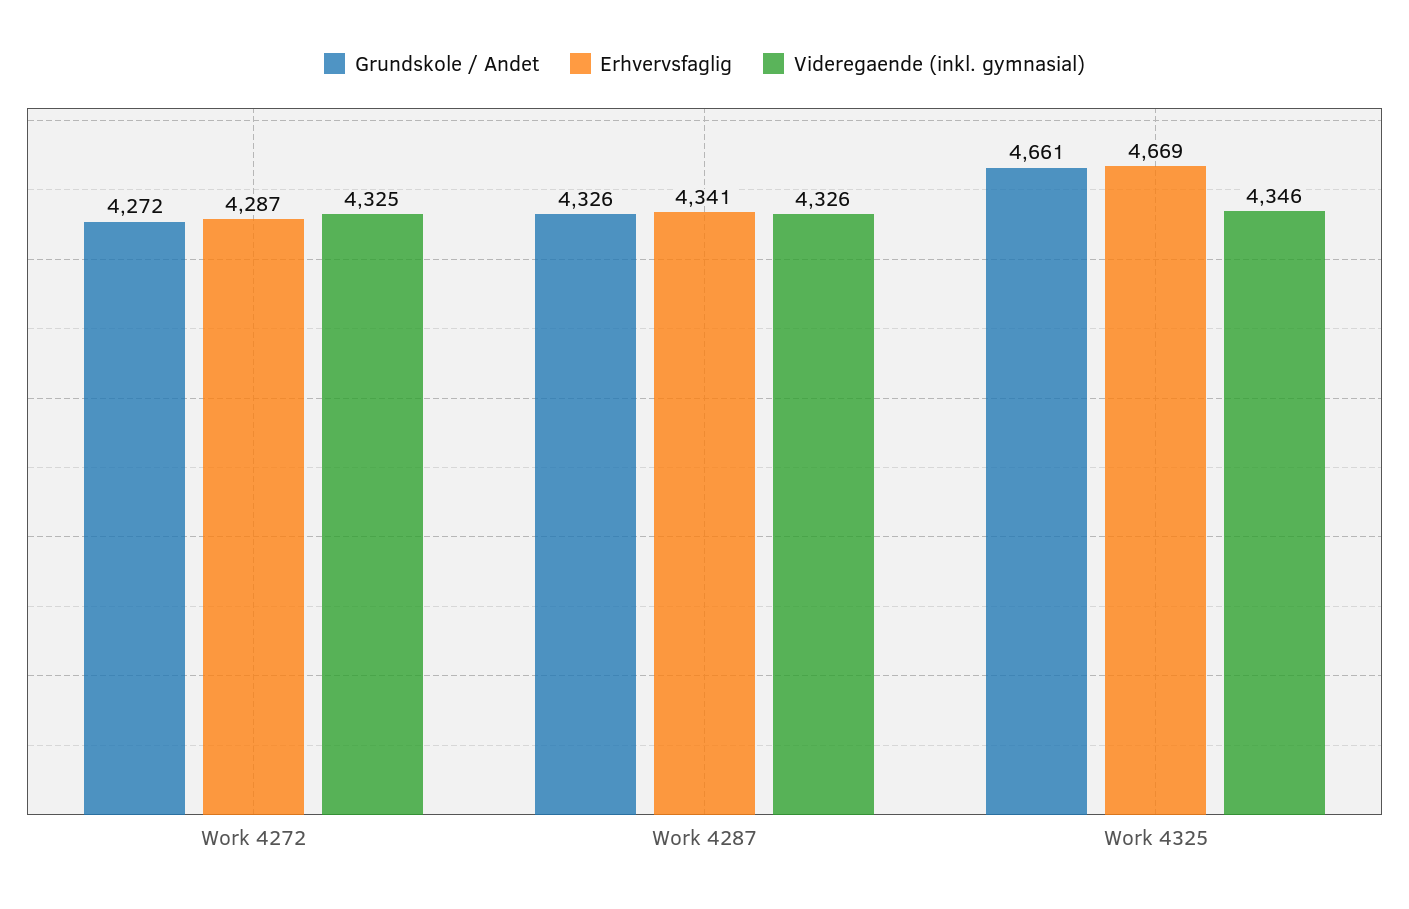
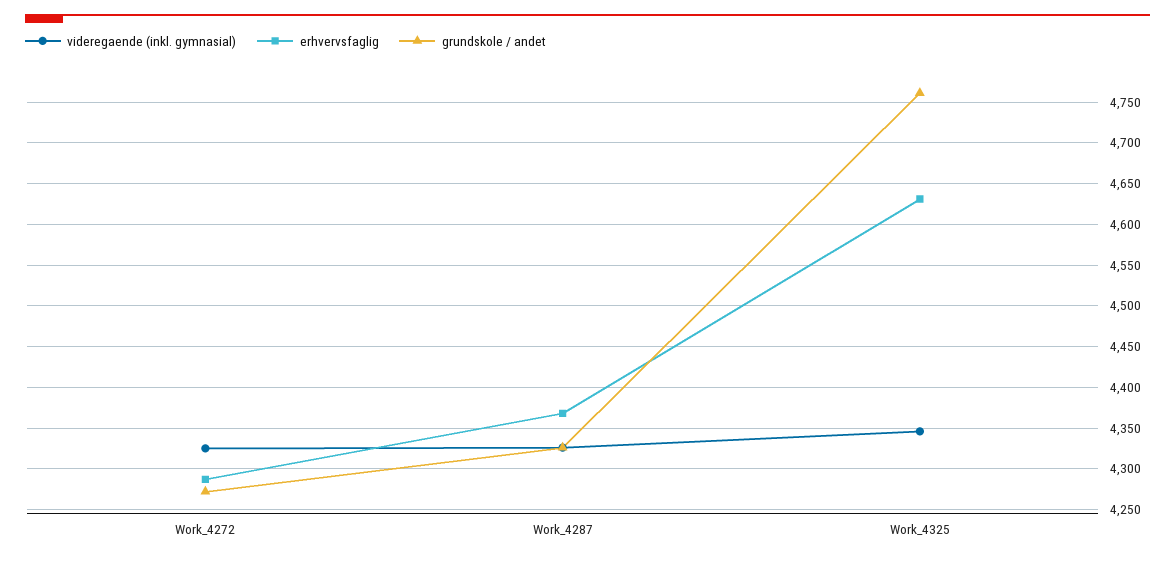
  {
    "Grundskole / Andet": {
      "Work 4272": 4272,
      "Work 4287": 4326,
-     "Work 4325": 4661
+     "Work 4325": 4760
    },
    "Erhvervsfaglig": {
      "Work 4272": 4287,
-     "Work 4287": 4341,
+     "Work 4287": 4370,
-     "Work 4325": 4669
+     "Work 4325": 4630
    },
    "Videregaende (inkl. gymnasial)": {
      "Work 4272": 4325,
      "Work 4287": 4326,
      "Work 4325": 4346
    }
  }

